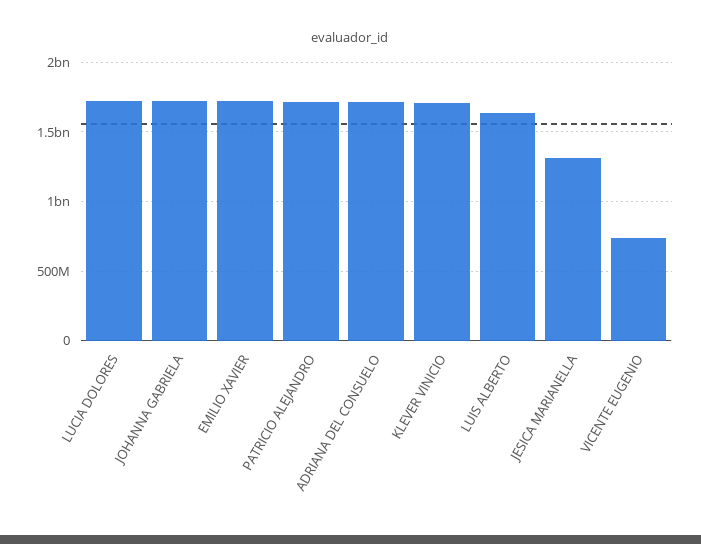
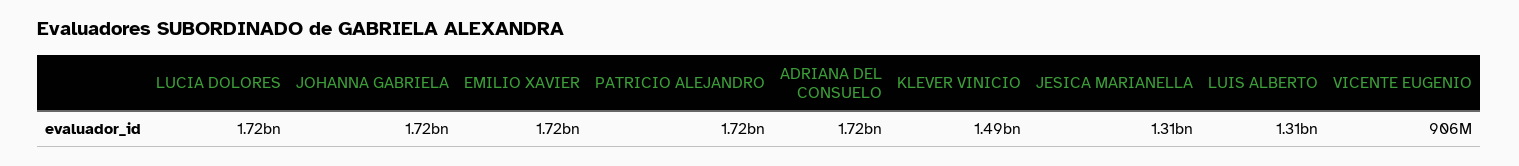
  {
    "LUCIA DOLORES": 1720000000,
    "JOHANNA GABRIELA": 1720000000,
    "EMILIO XAVIER": 1720000000,
    "PATRICIO ALEJANDRO": 1720000000,
    "ADRIANA DEL CONSUELO": 1720000000,
-   "KLEVER VINICIO": 1700000000,
+   "KLEVER VINICIO": 1490000000,
-   "LUIS ALBERTO": 1650000000,
+   "LUIS ALBERTO": 1310000000,
    "JESICA MARIANELLA": 1310000000,
-   "VICENTE EUGENIO": 750000000
+   "VICENTE EUGENIO": 906000000
  }

